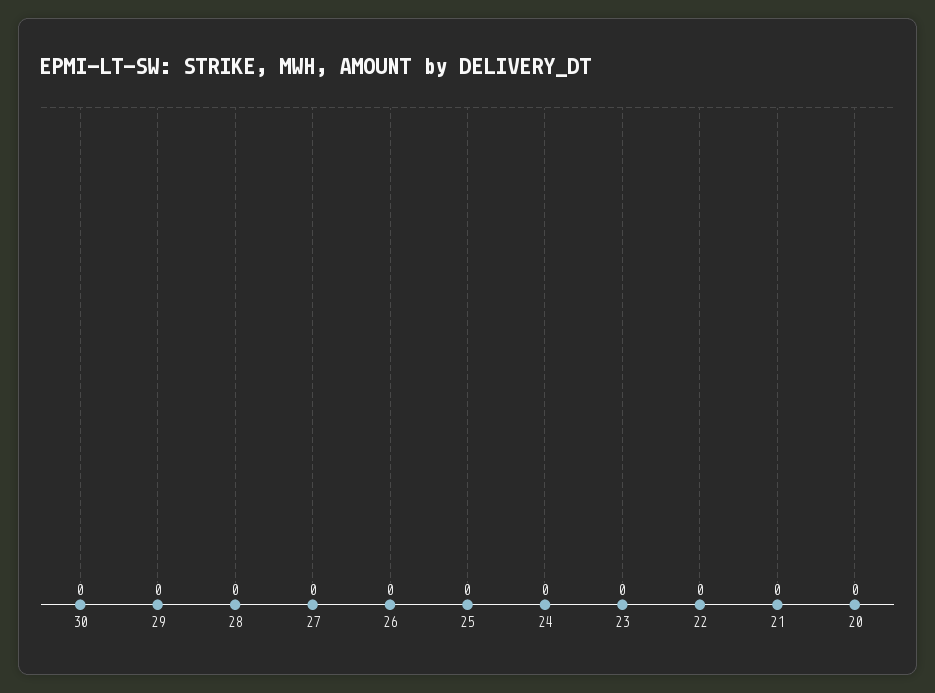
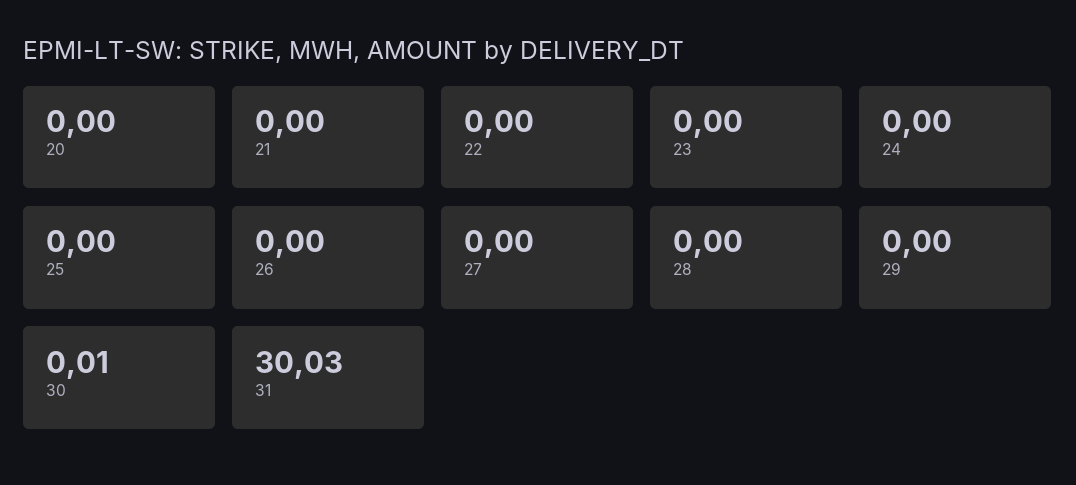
  {
-   "30": 0,
+   "30": 0.01,
    "29": 0,
    "28": 0,
    "27": 0,
    "26": 0,
    "25": 0,
    "24": 0,
    "23": 0,
    "22": 0,
    "21": 0,
-   "20": 0
+   "20": 0,
+   "31": 30.03
  }

